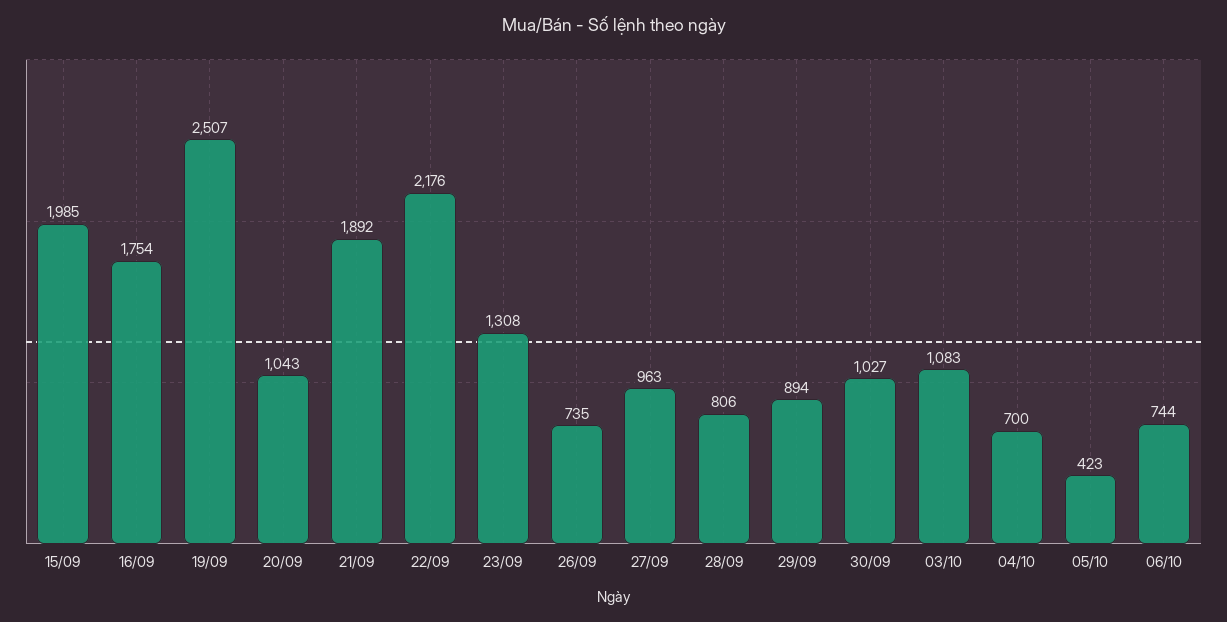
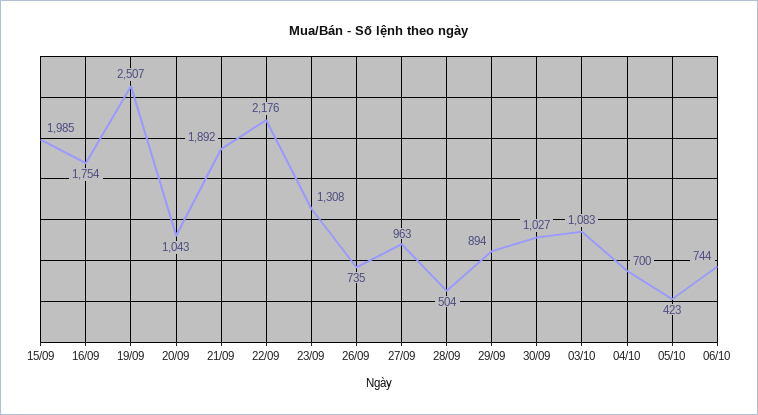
  {
    "15/09": 1985,
    "16/09": 1754,
    "19/09": 2507,
    "20/09": 1043,
    "21/09": 1892,
    "22/09": 2176,
    "23/09": 1308,
    "26/09": 735,
    "27/09": 963,
-   "28/09": 806,
+   "28/09": 504,
    "29/09": 894,
    "30/09": 1027,
    "03/10": 1083,
    "04/10": 700,
    "05/10": 423,
    "06/10": 744
  }

